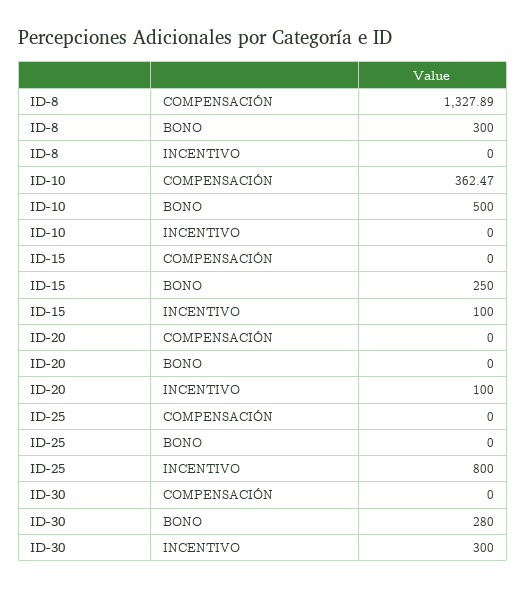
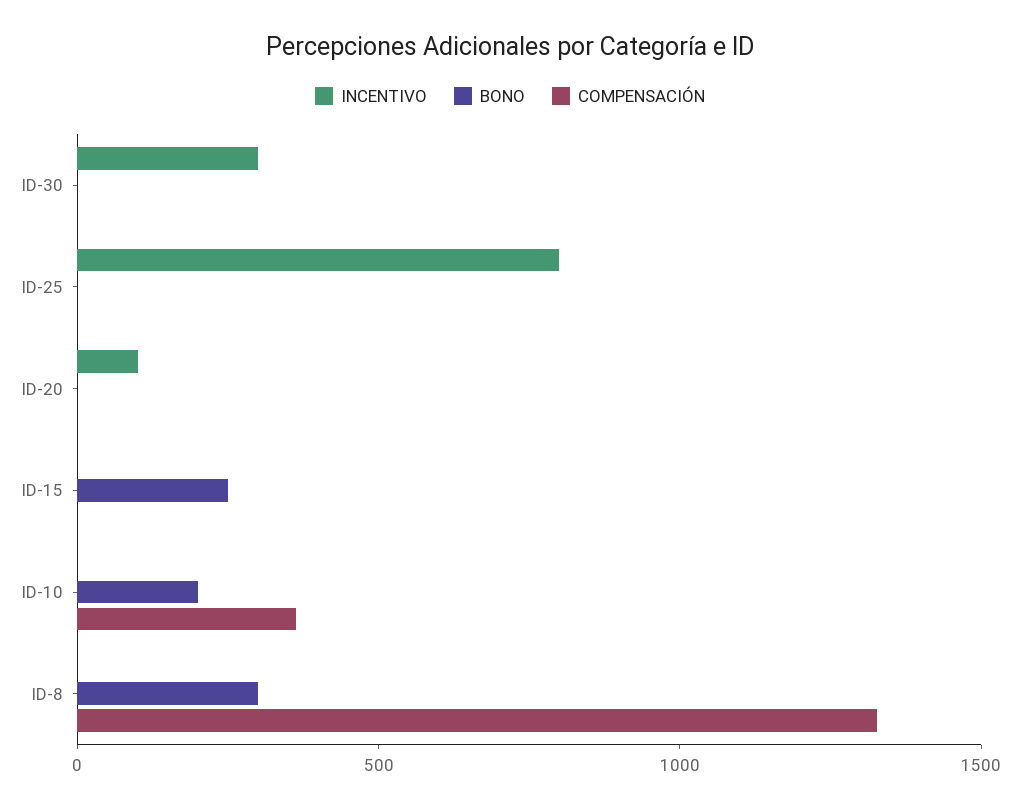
  {
    "COMPENSACIÓN": {
      "ID-8": 1327.89,
      "ID-10": 362.47,
      "ID-15": 0,
      "ID-20": 0,
      "ID-25": 0,
      "ID-30": 0
    },
    "BONO": {
      "ID-8": 300,
-     "ID-10": 500,
+     "ID-10": 200,
      "ID-15": 250,
      "ID-20": 0,
      "ID-25": 0,
-     "ID-30": 280
+     "ID-30": 0
    },
    "INCENTIVO": {
      "ID-8": 0,
      "ID-10": 0,
-     "ID-15": 100,
+     "ID-15": 0,
      "ID-20": 100,
      "ID-25": 800,
      "ID-30": 300
    }
  }

